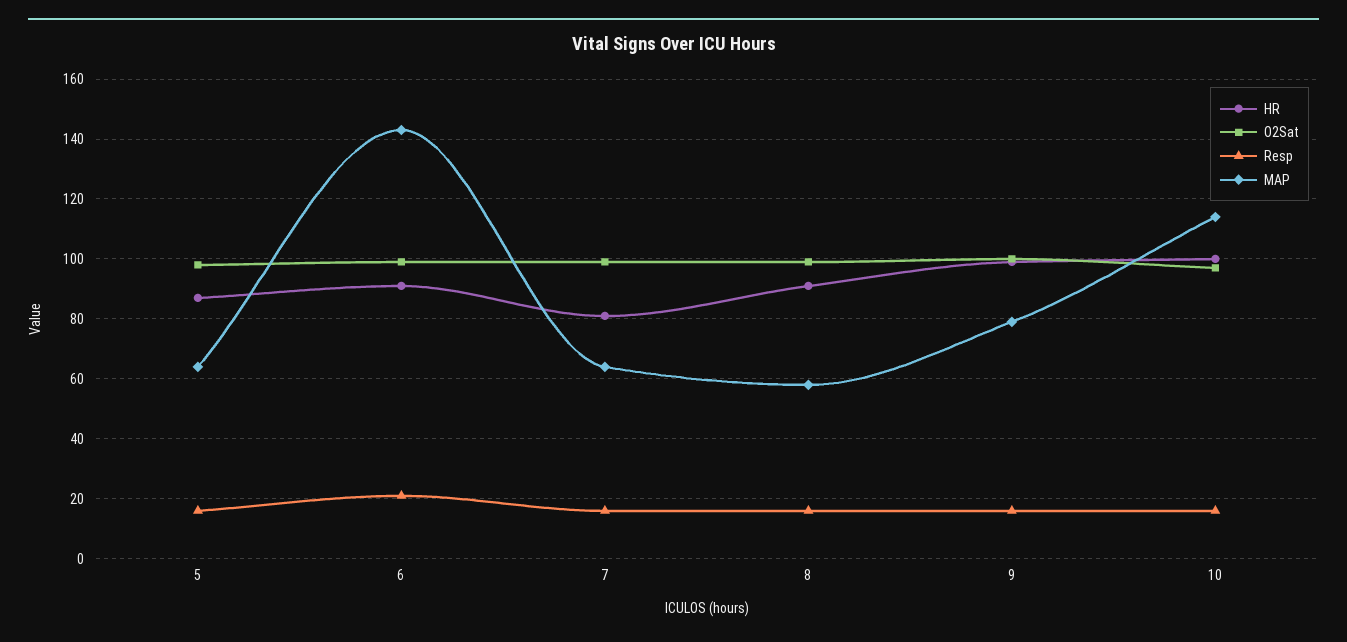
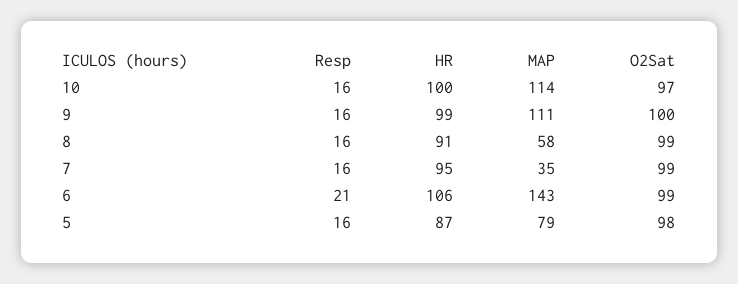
  {
    "HR": {
      "5": 87,
-     "6": 90,
+     "6": 106,
-     "7": 80,
+     "7": 95,
      "8": 91,
      "9": 99,
      "10": 100
    },
    "O2Sat": {
      "5": 98,
      "6": 99,
      "7": 99,
      "8": 99,
      "9": 100,
      "10": 97
    },
    "Resp": {
      "5": 16,
      "6": 21,
      "7": 16,
      "8": 16,
      "9": 16,
      "10": 16
    },
    "MAP": {
-     "5": 65,
+     "5": 79,
      "6": 143,
-     "7": 65,
+     "7": 35,
      "8": 58,
-     "9": 80,
+     "9": 111,
      "10": 114
    }
  }

